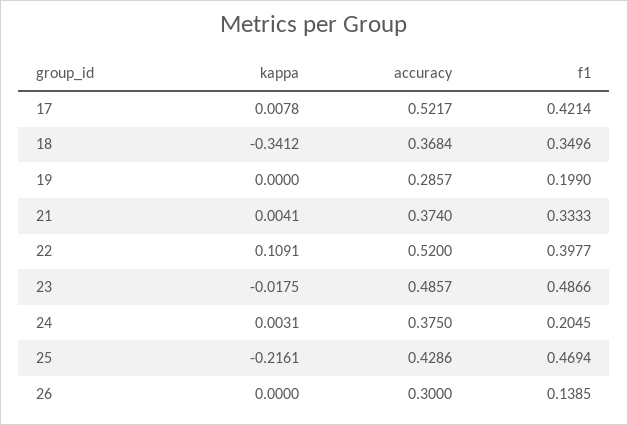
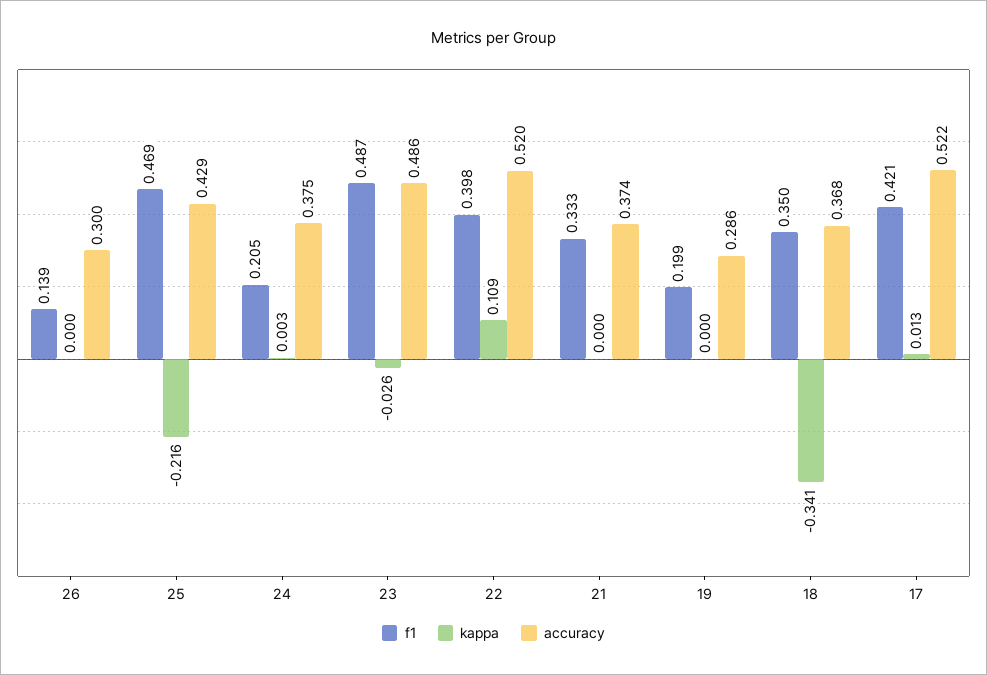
  {
    "kappa": {
-     "17": 0.0078,
+     "17": 0.013,
      "18": -0.3412,
      "19": 0,
-     "21": 0.0041,
+     "21": 0,
      "22": 0.1091,
-     "23": -0.0175,
+     "23": -0.026,
      "24": 0.0031,
      "25": -0.2161,
      "26": 0
    },
    "accuracy": {
      "17": 0.5217,
      "18": 0.3684,
      "19": 0.2857,
      "21": 0.374,
      "22": 0.52,
      "23": 0.4857,
      "24": 0.375,
      "25": 0.4286,
      "26": 0.3
    },
    "f1": {
      "17": 0.4214,
      "18": 0.3496,
      "19": 0.199,
      "21": 0.3333,
      "22": 0.3977,
      "23": 0.4866,
      "24": 0.2045,
      "25": 0.4694,
      "26": 0.1385
    }
  }

